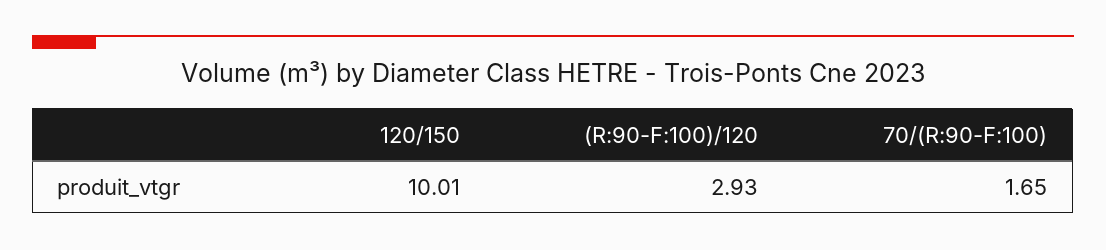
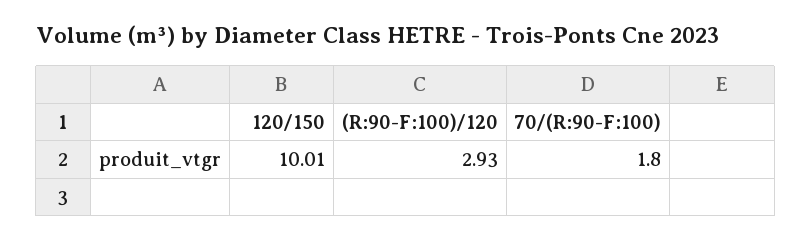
  {
    "120/150": 10.01,
    "(R:90-F:100)/120": 2.93,
-   "70/(R:90-F:100)": 1.65
+   "70/(R:90-F:100)": 1.8
  }

